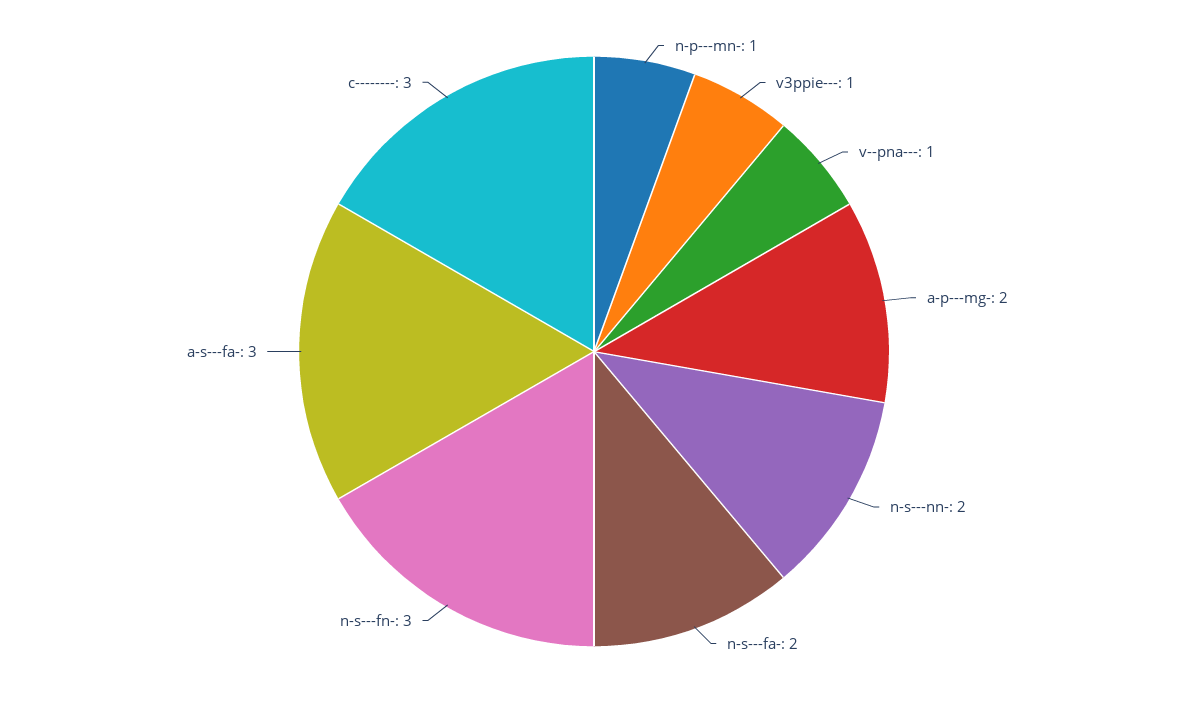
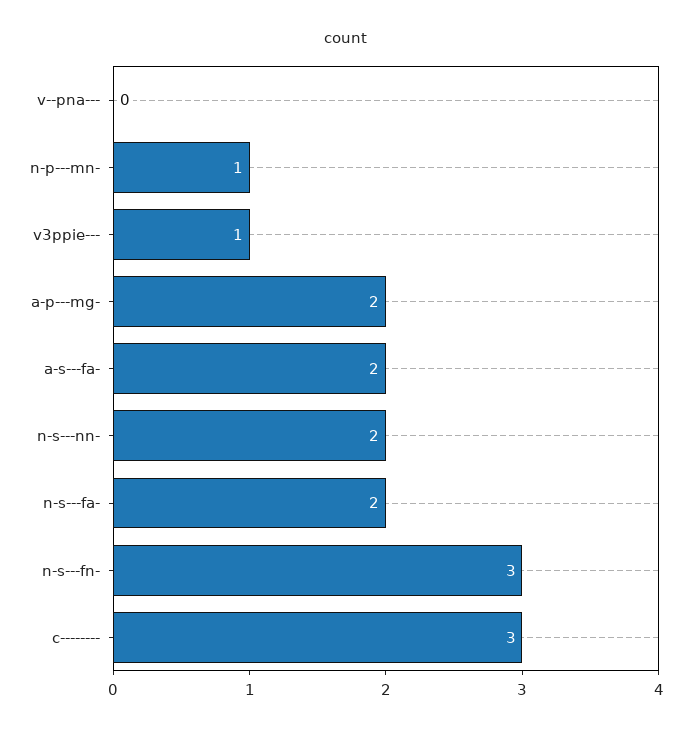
  {
    "n-p---mn-": 1,
    "v3ppie---": 1,
-   "v--pna---": 1,
+   "v--pna---": 0,
    "a-p---mg-": 2,
    "n-s---nn-": 2,
    "n-s---fa-": 2,
    "n-s---fn-": 3,
-   "a-s---fa-": 3,
+   "a-s---fa-": 2,
    "c--------": 3
  }

